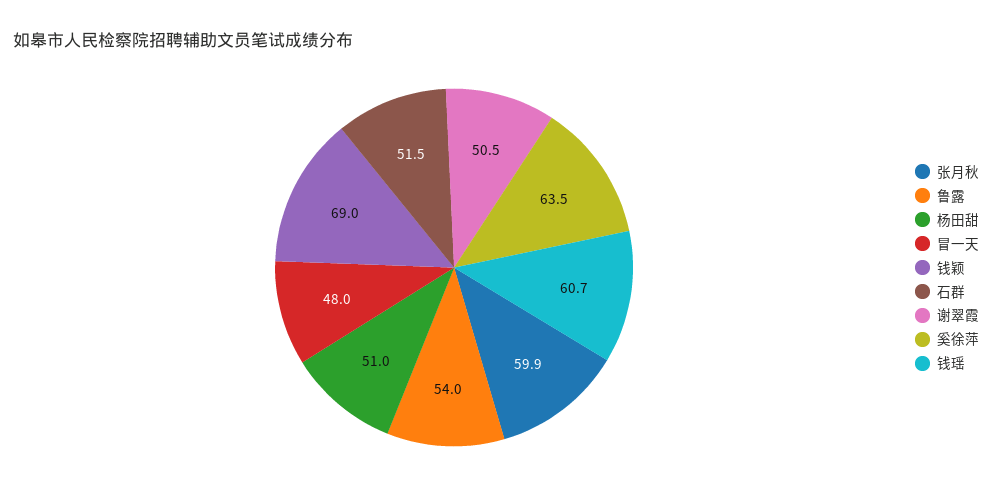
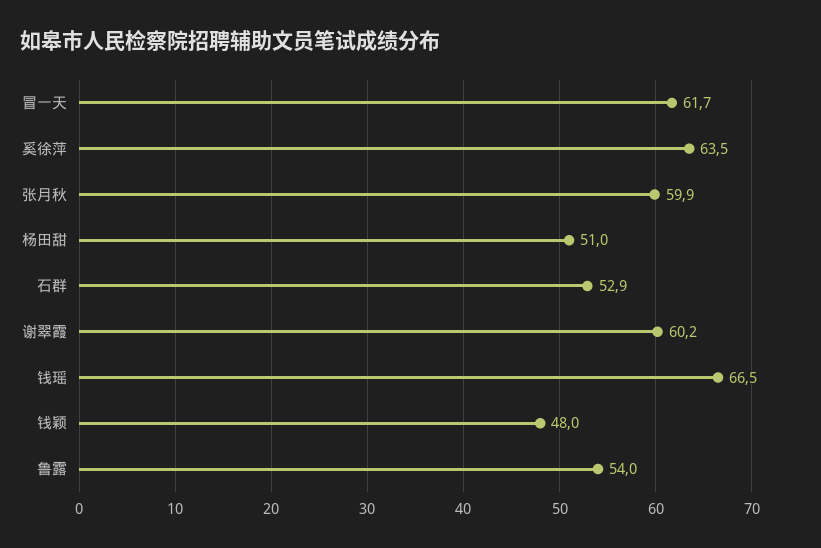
  {
    "张月秋": 59.9,
    "鲁露": 54,
    "杨田甜": 51,
-   "冒一天": 48,
+   "冒一天": 61.7,
-   "钱颖": 69,
+   "钱颖": 48,
-   "石群": 51.5,
+   "石群": 52.9,
-   "谢翠霞": 50.5,
+   "谢翠霞": 60.2,
    "奚徐萍": 63.5,
-   "钱瑶": 60.7
+   "钱瑶": 66.5
  }

